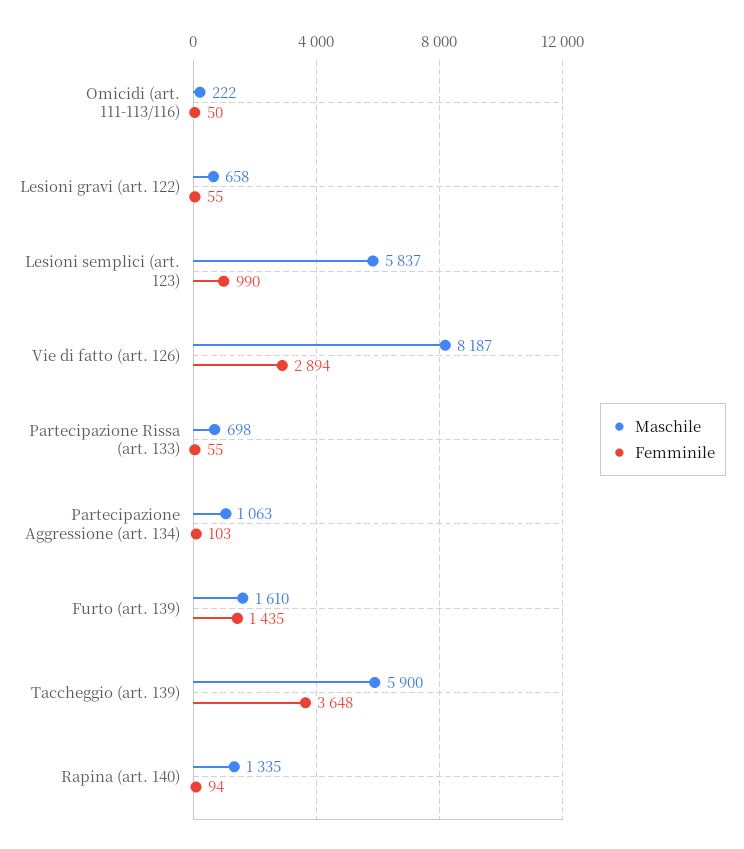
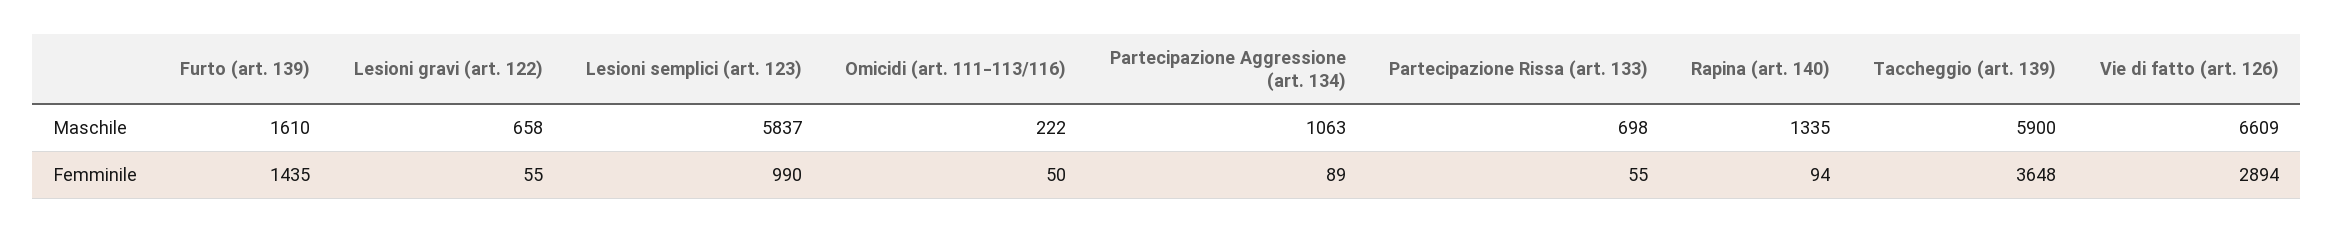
  {
    "Maschile": {
      "Omicidi (art. 111-113/116)": 222,
      "Lesioni gravi (art. 122)": 658,
      "Lesioni semplici (art. 123)": 5837,
-     "Vie di fatto (art. 126)": 8187,
+     "Vie di fatto (art. 126)": 6609,
      "Partecipazione Rissa (art. 133)": 698,
      "Partecipazione Aggressione (art. 134)": 1063,
      "Furto (art. 139)": 1610,
      "Taccheggio (art. 139)": 5900,
      "Rapina (art. 140)": 1335
    },
    "Femminile": {
      "Omicidi (art. 111-113/116)": 50,
      "Lesioni gravi (art. 122)": 55,
      "Lesioni semplici (art. 123)": 990,
      "Vie di fatto (art. 126)": 2894,
      "Partecipazione Rissa (art. 133)": 55,
-     "Partecipazione Aggressione (art. 134)": 103,
+     "Partecipazione Aggressione (art. 134)": 89,
      "Furto (art. 139)": 1435,
      "Taccheggio (art. 139)": 3648,
      "Rapina (art. 140)": 94
    }
  }

